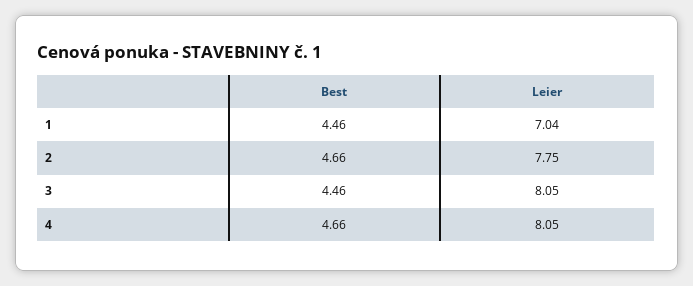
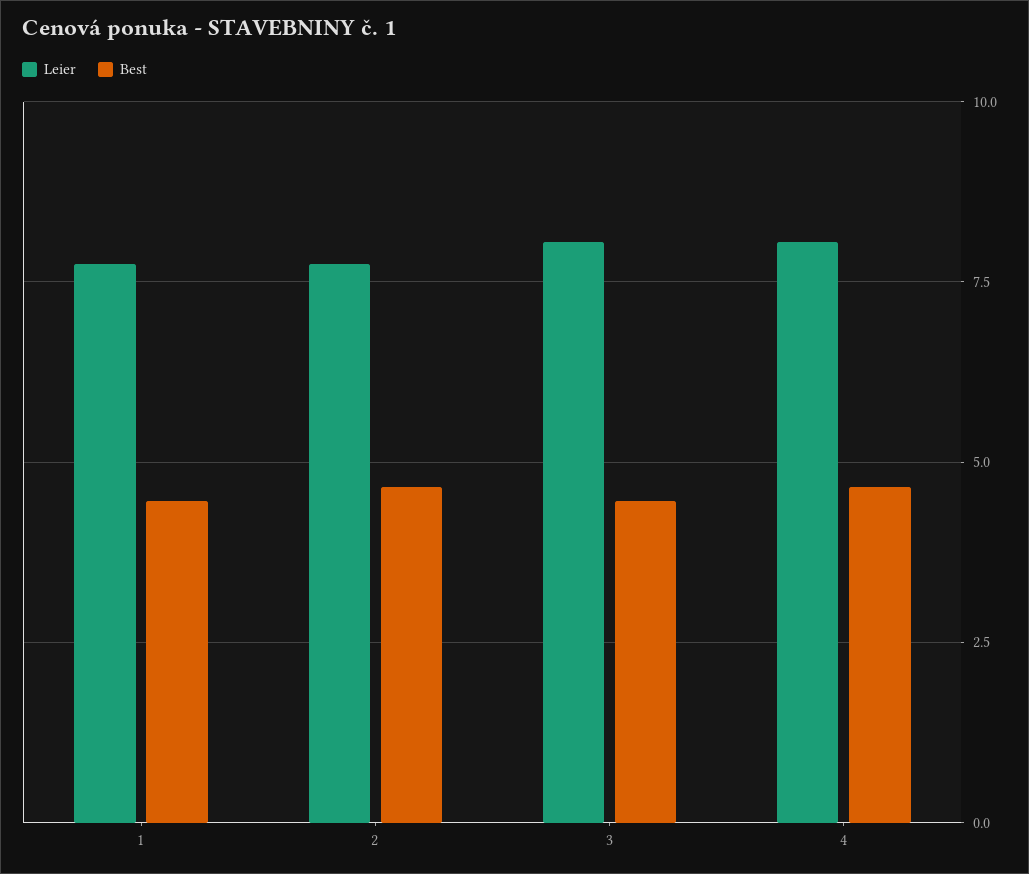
  {
    "Best": {
      "1": 4.46,
      "2": 4.66,
      "3": 4.46,
      "4": 4.66
    },
    "Leier": {
-     "1": 7.04,
+     "1": 7.75,
      "2": 7.75,
      "3": 8.05,
      "4": 8.05
    }
  }

